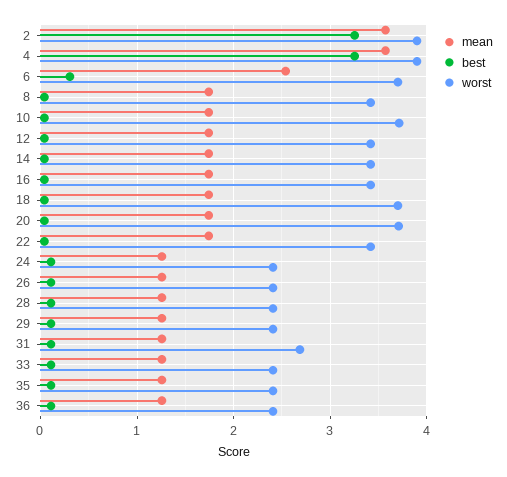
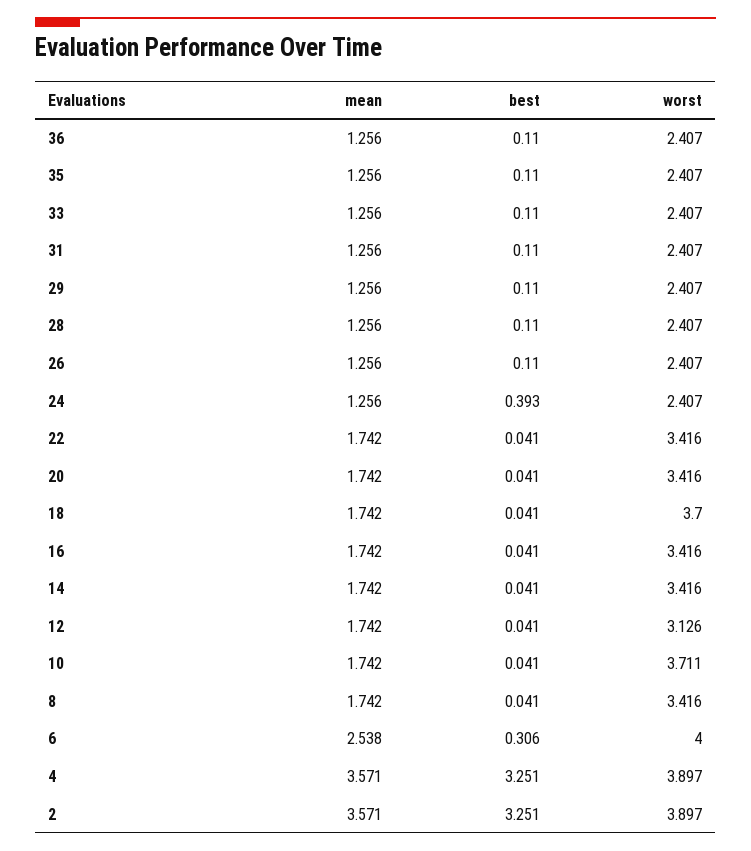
  {
    "mean": {
      "2": 3.571,
      "4": 3.571,
      "6": 2.538,
      "8": 1.742,
      "10": 1.742,
      "12": 1.742,
      "14": 1.742,
      "16": 1.742,
      "18": 1.742,
      "20": 1.742,
      "22": 1.742,
      "24": 1.256,
      "26": 1.256,
      "28": 1.256,
      "29": 1.256,
      "31": 1.256,
      "33": 1.256,
      "35": 1.256,
      "36": 1.256
    },
    "best": {
      "2": 3.251,
      "4": 3.251,
      "6": 0.306,
      "8": 0.041,
      "10": 0.041,
      "12": 0.041,
      "14": 0.041,
      "16": 0.041,
      "18": 0.041,
      "20": 0.041,
      "22": 0.041,
-     "24": 0.1,
+     "24": 0.393,
      "26": 0.11,
      "28": 0.11,
      "29": 0.11,
      "31": 0.11,
      "33": 0.11,
      "35": 0.11,
      "36": 0.11
    },
    "worst": {
      "2": 3.897,
      "4": 3.897,
-     "6": 3.7,
+     "6": 4,
      "8": 3.416,
      "10": 3.711,
-     "12": 3.4,
+     "12": 3.126,
      "14": 3.416,
      "16": 3.416,
      "18": 3.7,
-     "20": 3.7,
+     "20": 3.416,
      "22": 3.416,
      "24": 2.407,
      "26": 2.407,
      "28": 2.407,
      "29": 2.407,
-     "31": 2.7,
+     "31": 2.407,
      "33": 2.407,
      "35": 2.407,
      "36": 2.407
    }
  }

